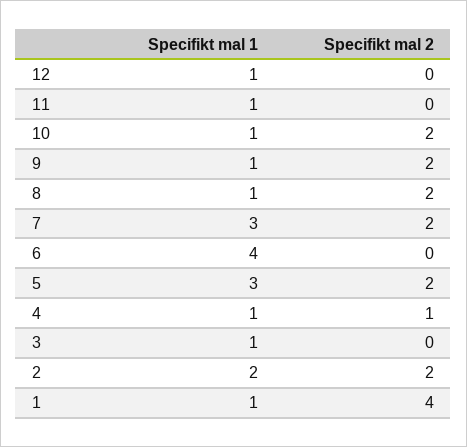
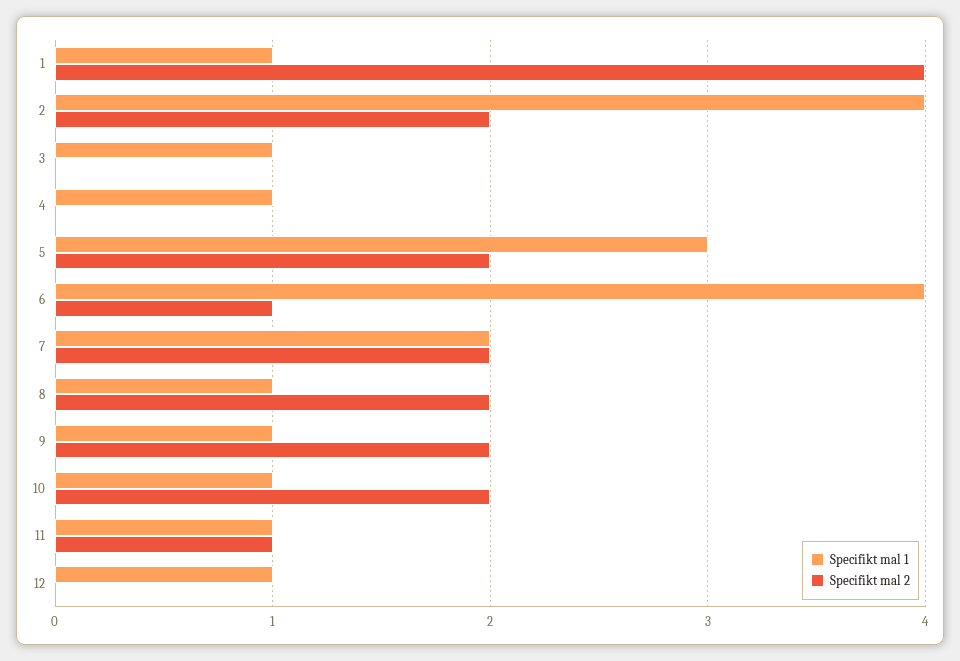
  {
    "Specifikt mal 1": {
      "12": 1,
      "11": 1,
      "10": 1,
      "9": 1,
      "8": 1,
-     "7": 3,
+     "7": 2,
      "6": 4,
      "5": 3,
      "4": 1,
      "3": 1,
-     "2": 2,
+     "2": 4,
      "1": 1
    },
    "Specifikt mal 2": {
      "12": 0,
-     "11": 0,
+     "11": 1,
      "10": 2,
      "9": 2,
      "8": 2,
      "7": 2,
-     "6": 0,
+     "6": 1,
      "5": 2,
-     "4": 1,
+     "4": 0,
      "3": 0,
      "2": 2,
      "1": 4
    }
  }

